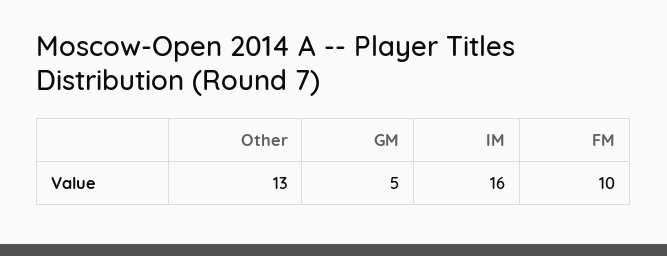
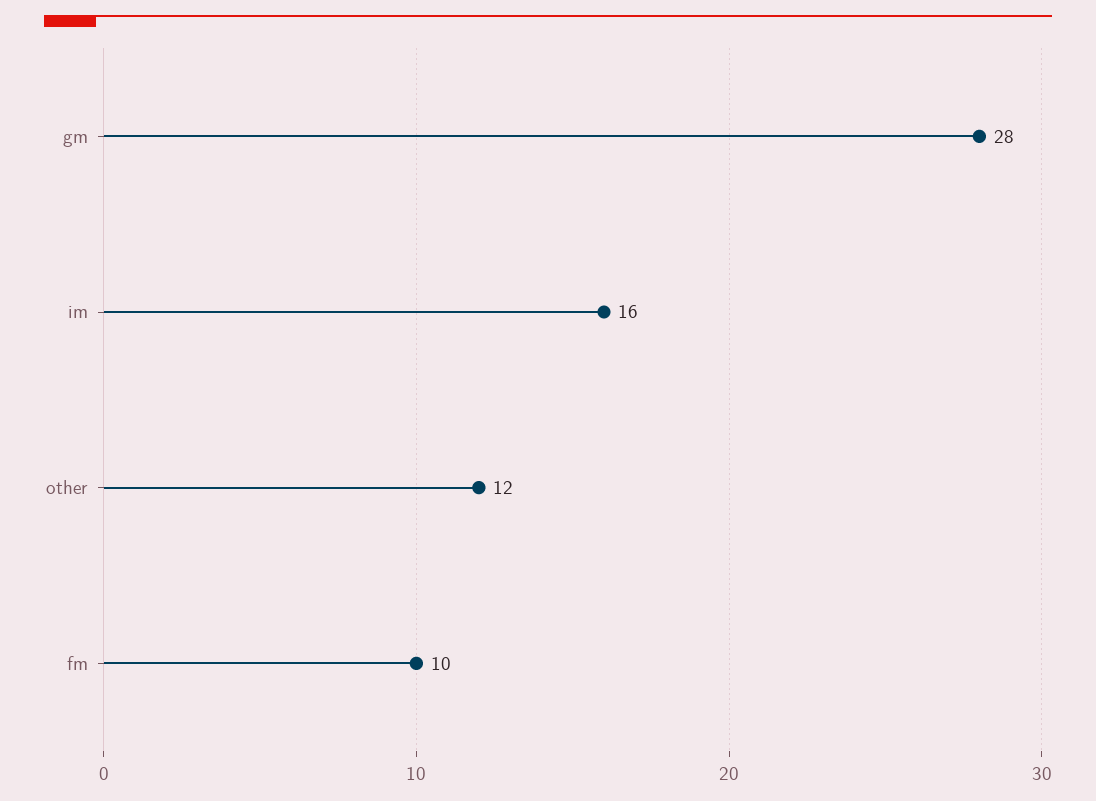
  {
-   "Other": 13,
+   "Other": 12,
-   "GM": 5,
+   "GM": 28,
    "IM": 16,
    "FM": 10
  }

